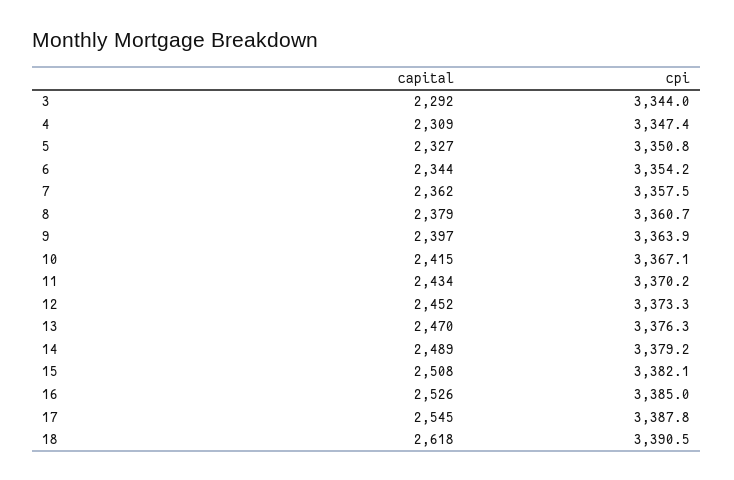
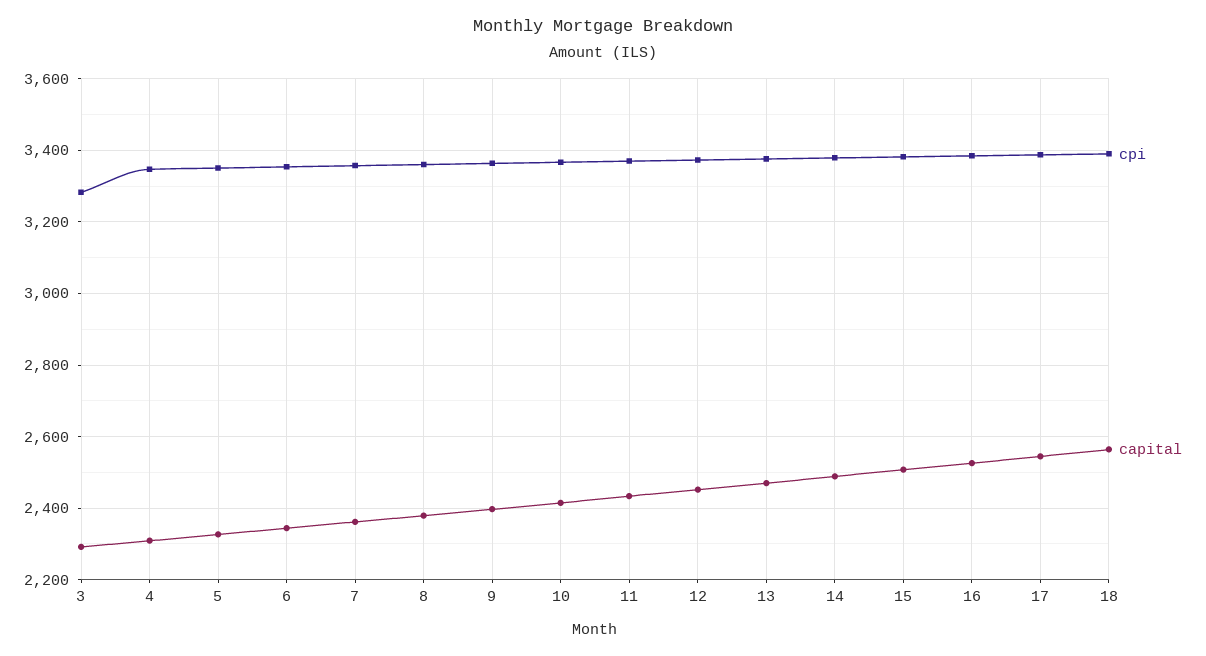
  {
    "capital": {
      "3": 2292,
      "4": 2309,
      "5": 2327,
      "6": 2344,
      "7": 2362,
      "8": 2379,
      "9": 2397,
      "10": 2415,
      "11": 2434,
      "12": 2452,
      "13": 2470,
      "14": 2489,
      "15": 2508,
      "16": 2526,
      "17": 2545,
-     "18": 2618
+     "18": 2560
    },
    "cpi": {
-     "3": 3344,
+     "3": 3280,
      "4": 3347.4,
      "5": 3350.8,
      "6": 3354.2,
      "7": 3357.5,
      "8": 3360.7,
      "9": 3363.9,
      "10": 3367.1,
      "11": 3370.2,
      "12": 3373.3,
      "13": 3376.3,
      "14": 3379.2,
      "15": 3382.1,
      "16": 3385,
      "17": 3387.8,
      "18": 3390.5
    }
  }

